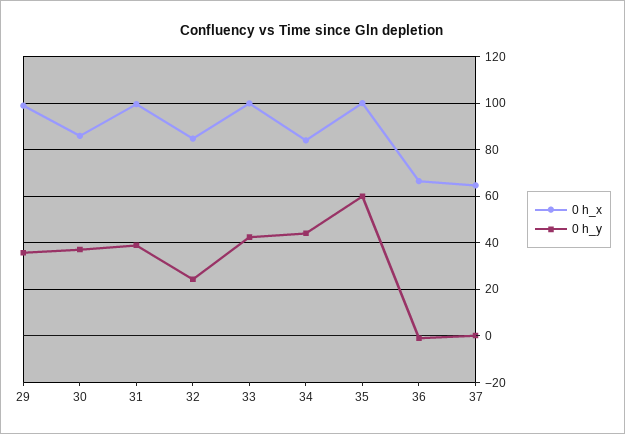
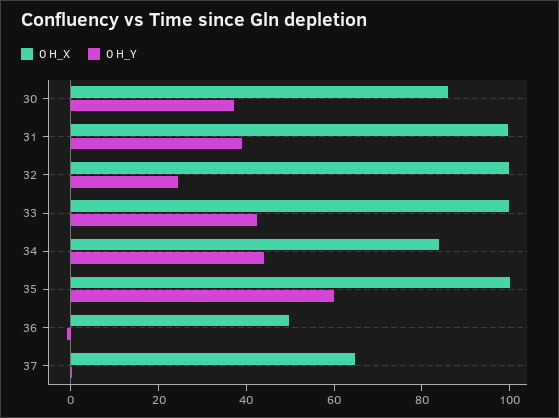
  {
    "0 h_x": {
-     "29": 100,
      "30": 85,
      "31": 100,
-     "32": 85,
+     "32": 100,
      "33": 100,
      "34": 85,
      "35": 100,
-     "36": 65,
+     "36": 50,
      "37": 65
    },
    "0 h_y": {
-     "29": 35,
      "30": 35,
      "31": 40,
      "32": 25,
      "33": 40,
      "34": 45,
      "35": 60,
      "36": 0,
      "37": 0
    }
  }

